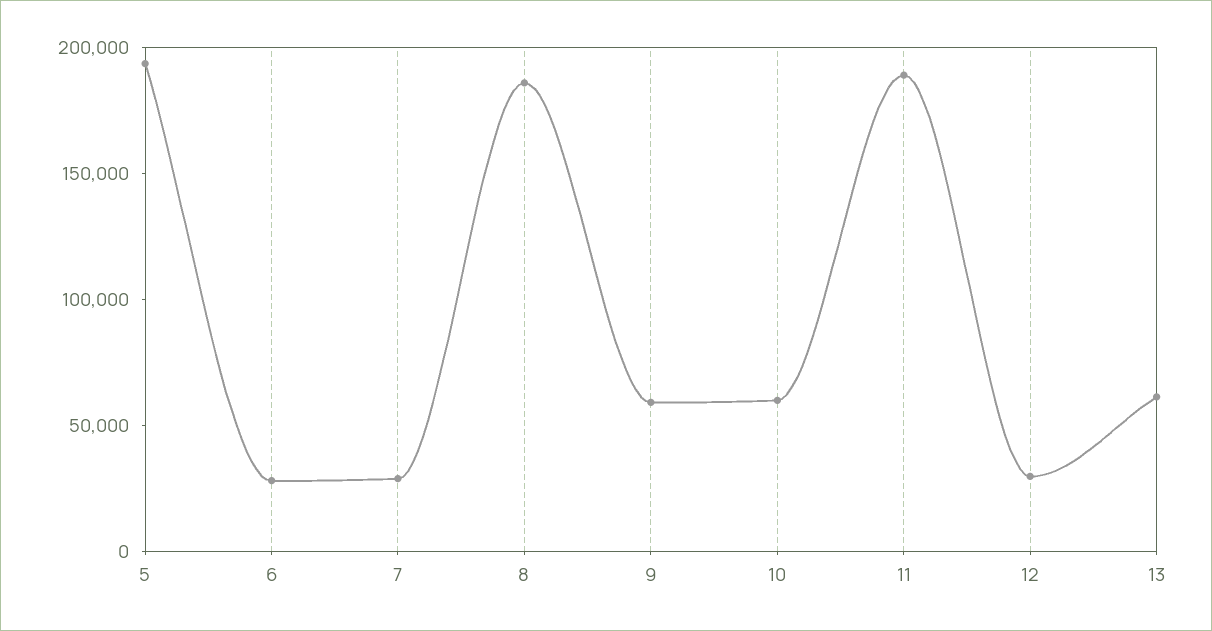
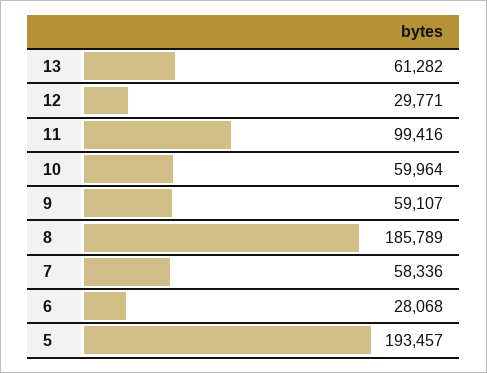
  {
    "5": 193457,
    "6": 28068,
-   "7": 30000,
+   "7": 58336,
    "8": 185789,
    "9": 59107,
    "10": 59964,
-   "11": 190000,
+   "11": 99416,
    "12": 29771,
    "13": 61282
  }

